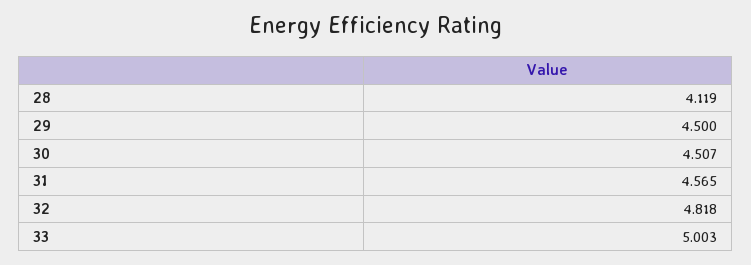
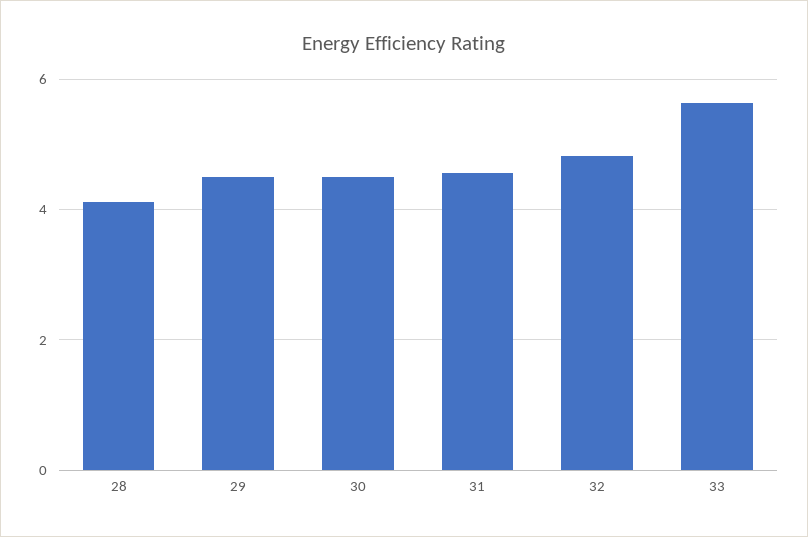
  {
    "28": 4.119,
    "29": 4.5,
    "30": 4.507,
    "31": 4.565,
    "32": 4.818,
-   "33": 5.003
+   "33": 5.6
  }

